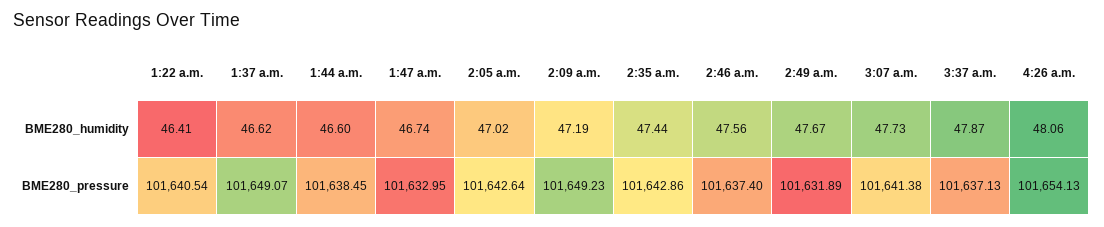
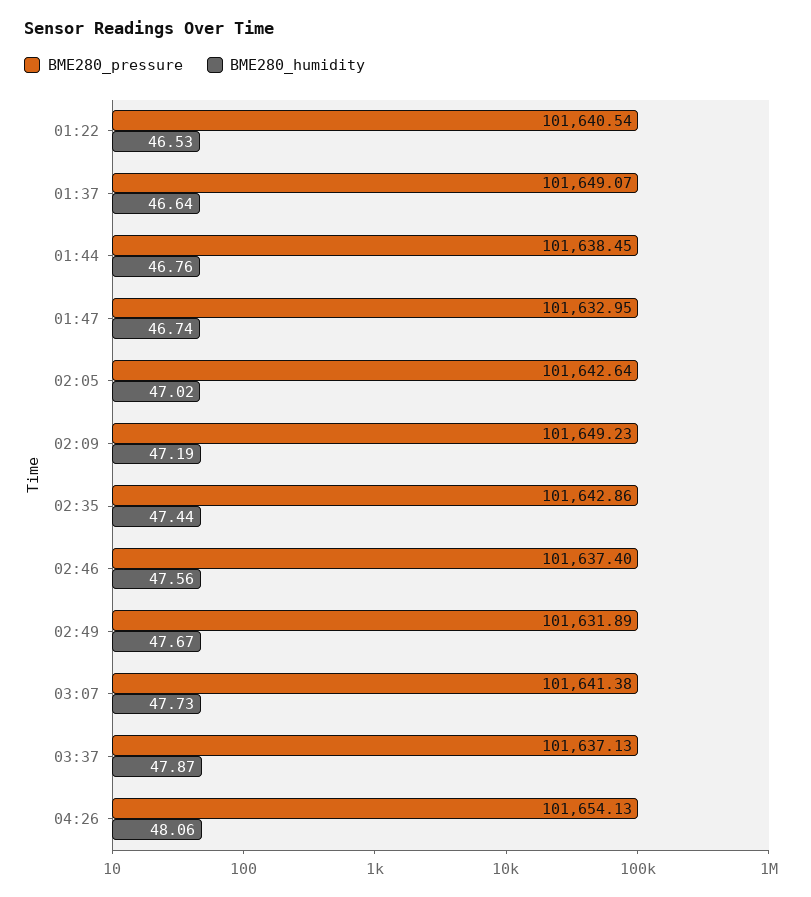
  {
    "BME280_humidity": {
-     "1:22 a.m.": 46.41,
+     "1:22 a.m.": 46.53,
-     "1:37 a.m.": 46.62,
+     "1:37 a.m.": 46.64,
-     "1:44 a.m.": 46.6,
+     "1:44 a.m.": 46.76,
      "1:47 a.m.": 46.74,
      "2:05 a.m.": 47.02,
      "2:09 a.m.": 47.19,
      "2:35 a.m.": 47.44,
      "2:46 a.m.": 47.56,
      "2:49 a.m.": 47.67,
      "3:07 a.m.": 47.73,
      "3:37 a.m.": 47.87,
      "4:26 a.m.": 48.06
    },
    "BME280_pressure": {
      "1:22 a.m.": 101640.54,
      "1:37 a.m.": 101649.07,
      "1:44 a.m.": 101638.45,
      "1:47 a.m.": 101632.95,
      "2:05 a.m.": 101642.64,
      "2:09 a.m.": 101649.23,
      "2:35 a.m.": 101642.86,
      "2:46 a.m.": 101637.4,
      "2:49 a.m.": 101631.89,
      "3:07 a.m.": 101641.38,
      "3:37 a.m.": 101637.13,
      "4:26 a.m.": 101654.13
    }
  }

